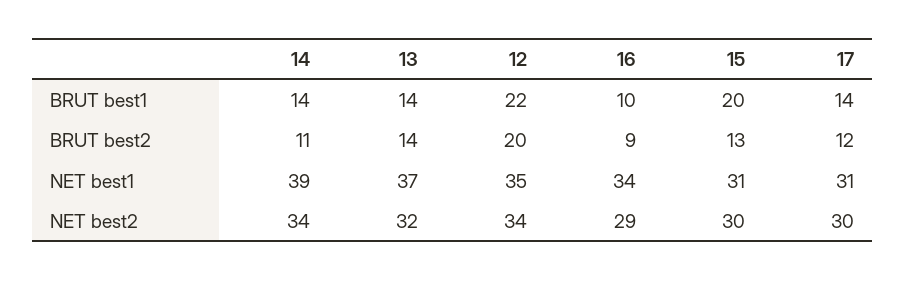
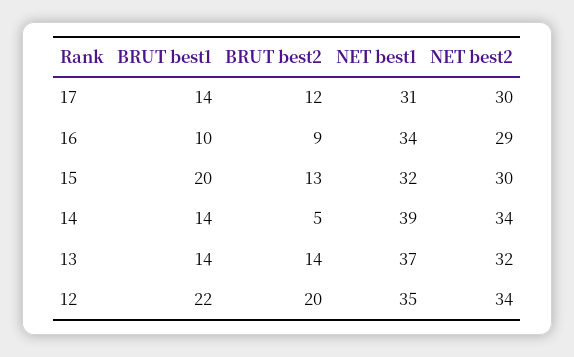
  {
    "14": {
      "BRUT best1": 14,
-     "BRUT best2": 11,
+     "BRUT best2": 5,
      "NET best1": 39,
      "NET best2": 34
    },
    "13": {
      "BRUT best1": 14,
      "BRUT best2": 14,
      "NET best1": 37,
      "NET best2": 32
    },
    "12": {
      "BRUT best1": 22,
      "BRUT best2": 20,
      "NET best1": 35,
      "NET best2": 34
    },
    "16": {
      "BRUT best1": 10,
      "BRUT best2": 9,
      "NET best1": 34,
      "NET best2": 29
    },
    "15": {
      "BRUT best1": 20,
      "BRUT best2": 13,
-     "NET best1": 31,
+     "NET best1": 32,
      "NET best2": 30
    },
    "17": {
      "BRUT best1": 14,
      "BRUT best2": 12,
      "NET best1": 31,
      "NET best2": 30
    }
  }

